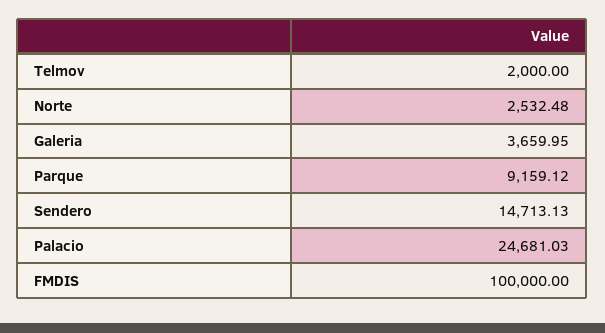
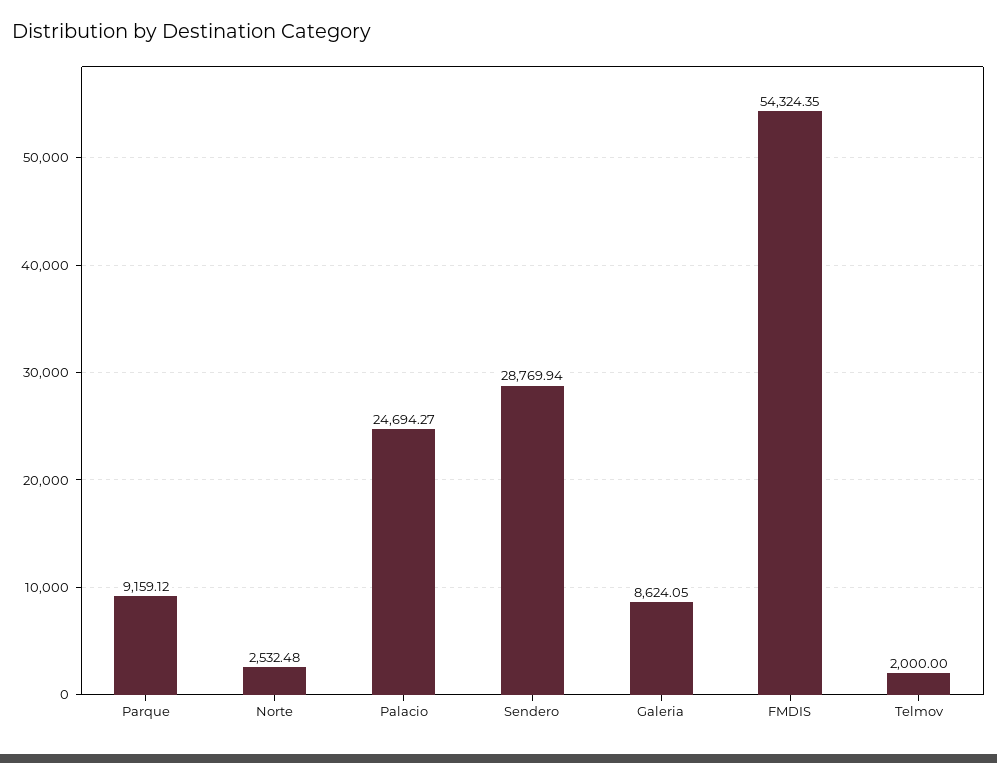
  {
    "Telmov": 2000,
    "Norte": 2532.48,
-   "Galeria": 3659.95,
+   "Galeria": 8624.05,
    "Parque": 9159.12,
-   "Sendero": 14713.13,
+   "Sendero": 28769.94,
-   "Palacio": 24681.03,
+   "Palacio": 24694.27,
-   "FMDIS": 100000
+   "FMDIS": 54324.35
  }

